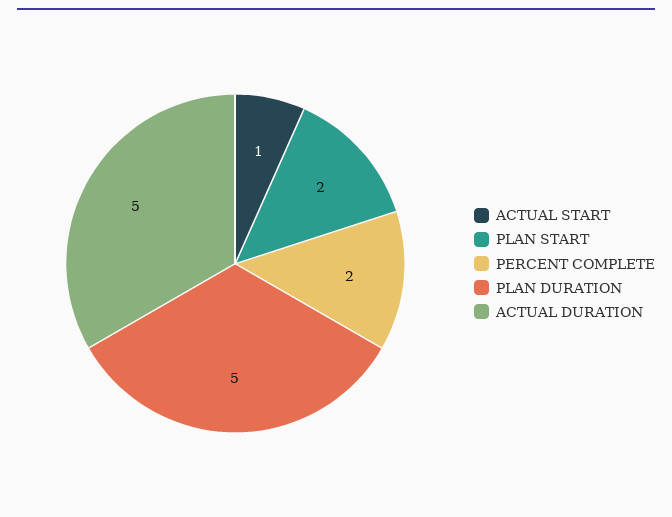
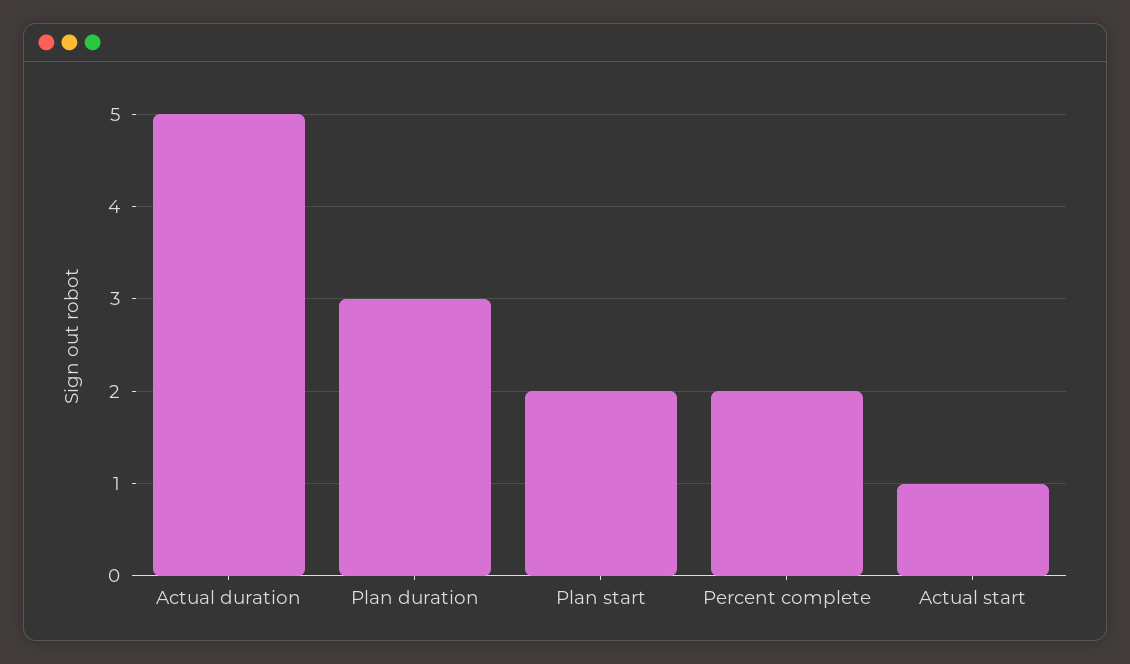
  {
    "ACTUAL START": 1,
    "PLAN START": 2,
    "PERCENT COMPLETE": 2,
-   "PLAN DURATION": 5,
+   "PLAN DURATION": 3,
    "ACTUAL DURATION": 5
  }

